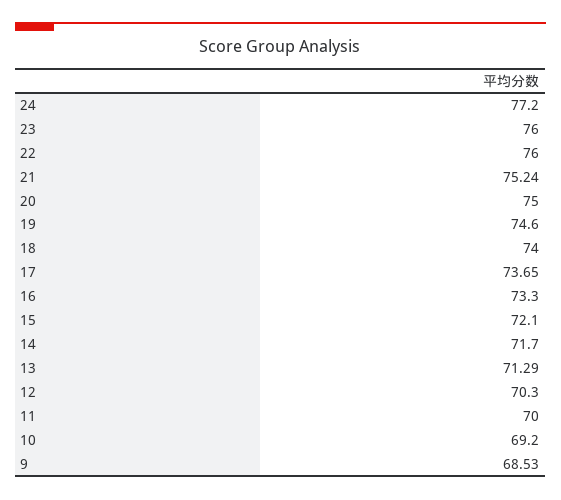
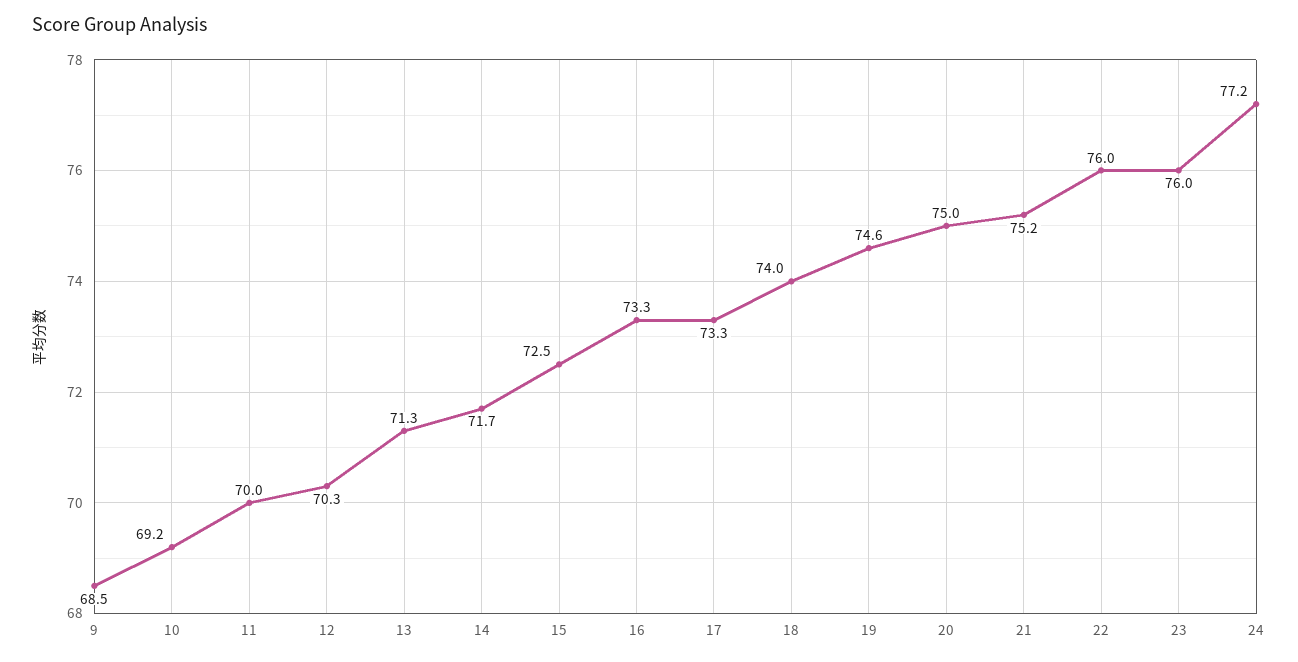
  {
    "24": 77.2,
    "23": 76,
    "22": 76,
    "21": 75.24,
    "20": 75,
    "19": 74.6,
    "18": 74,
-   "17": 73.65,
+   "17": 73.3,
    "16": 73.3,
-   "15": 72.1,
+   "15": 72.5,
    "14": 71.7,
    "13": 71.29,
    "12": 70.3,
    "11": 70,
    "10": 69.2,
    "9": 68.53
  }

